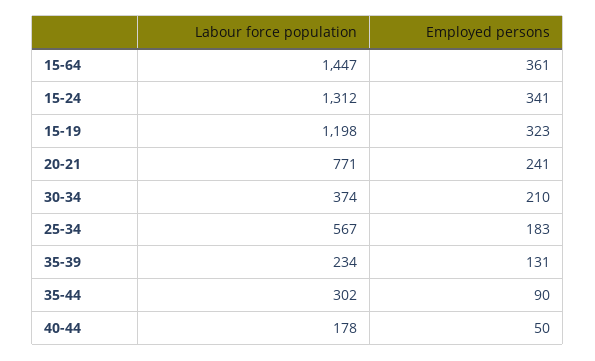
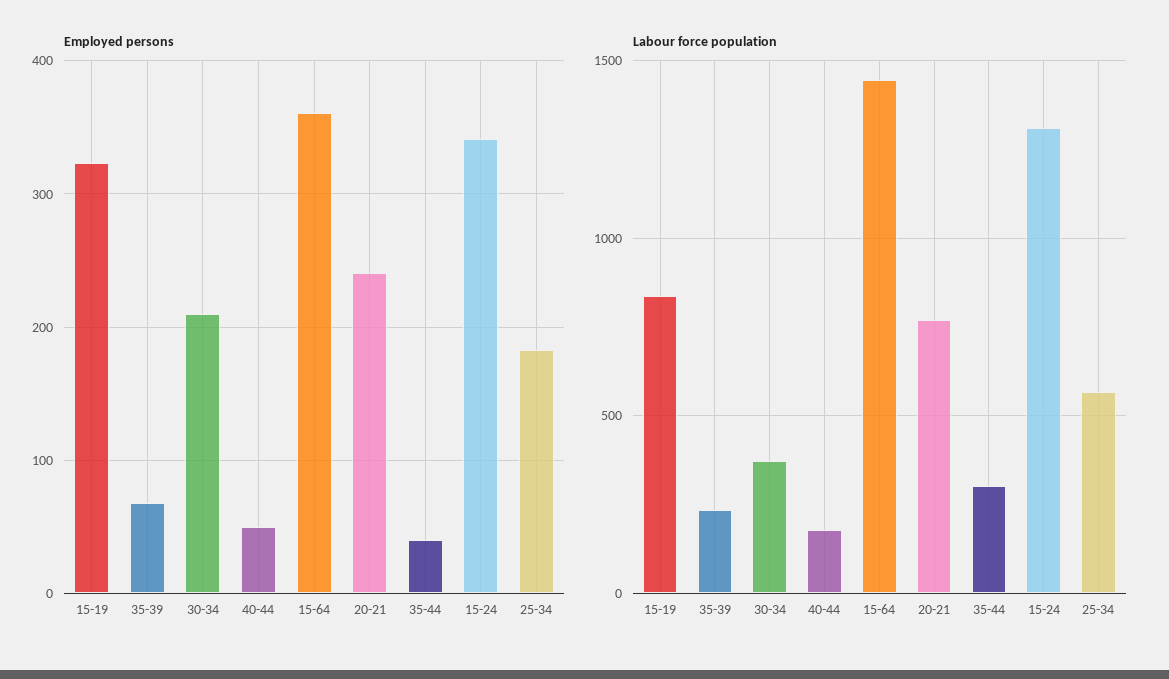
  {
    "Labour force population": {
      "15-64": 1447,
      "15-24": 1312,
-     "15-19": 1198,
+     "15-19": 850,
      "20-21": 771,
      "30-34": 374,
      "25-34": 567,
      "35-39": 234,
      "35-44": 302,
      "40-44": 178
    },
    "Employed persons": {
      "15-64": 361,
      "15-24": 341,
      "15-19": 323,
      "20-21": 241,
      "30-34": 210,
      "25-34": 183,
-     "35-39": 131,
+     "35-39": 70,
-     "35-44": 90,
+     "35-44": 40,
      "40-44": 50
    }
  }

